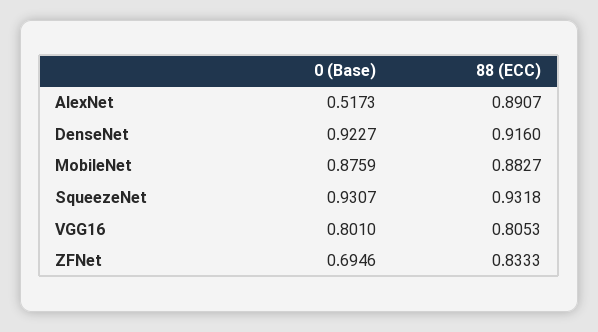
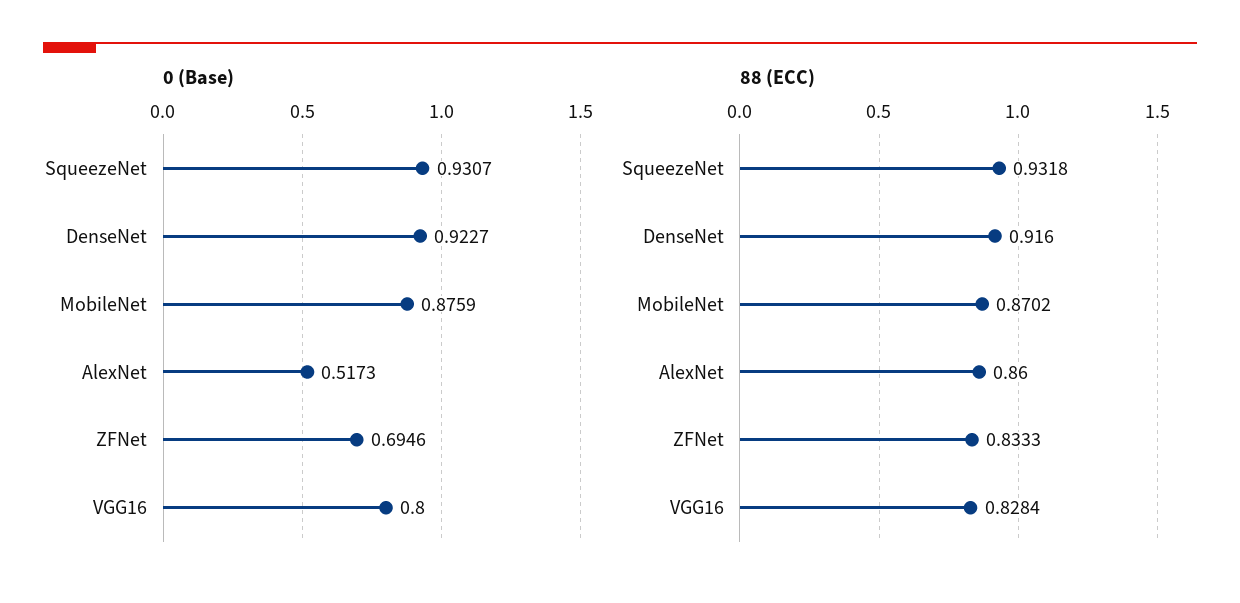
  {
    "0 (Base)": {
      "AlexNet": 0.5173,
      "DenseNet": 0.9227,
      "MobileNet": 0.8759,
      "SqueezeNet": 0.9307,
-     "VGG16": 0.801,
+     "VGG16": 0.8,
      "ZFNet": 0.6946
    },
    "88 (ECC)": {
-     "AlexNet": 0.8907,
+     "AlexNet": 0.86,
      "DenseNet": 0.916,
-     "MobileNet": 0.8827,
+     "MobileNet": 0.8702,
      "SqueezeNet": 0.9318,
-     "VGG16": 0.8053,
+     "VGG16": 0.8284,
      "ZFNet": 0.8333
    }
  }

